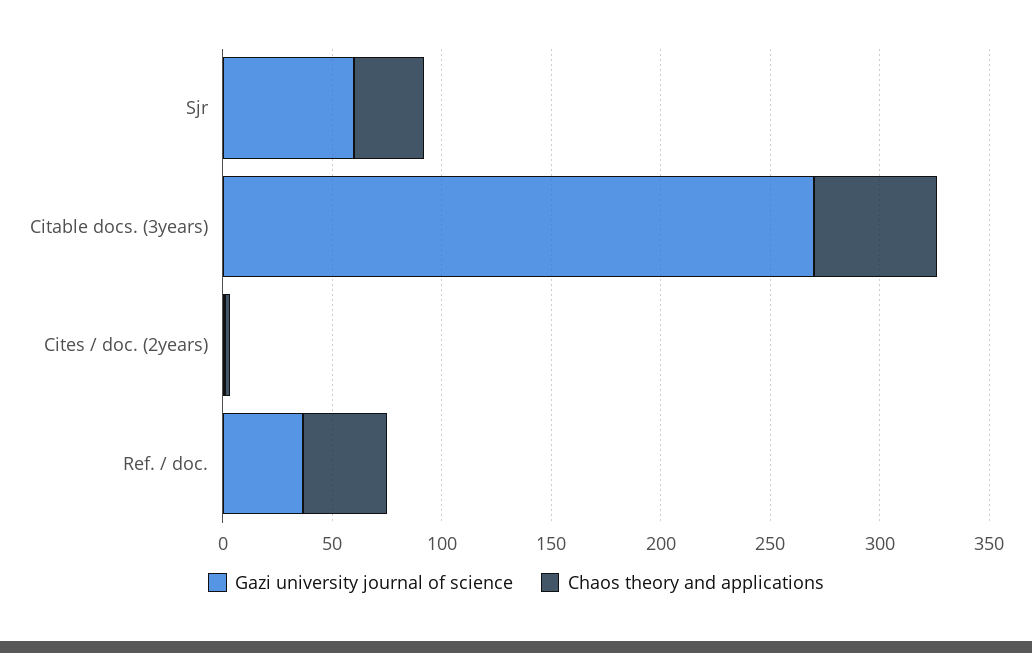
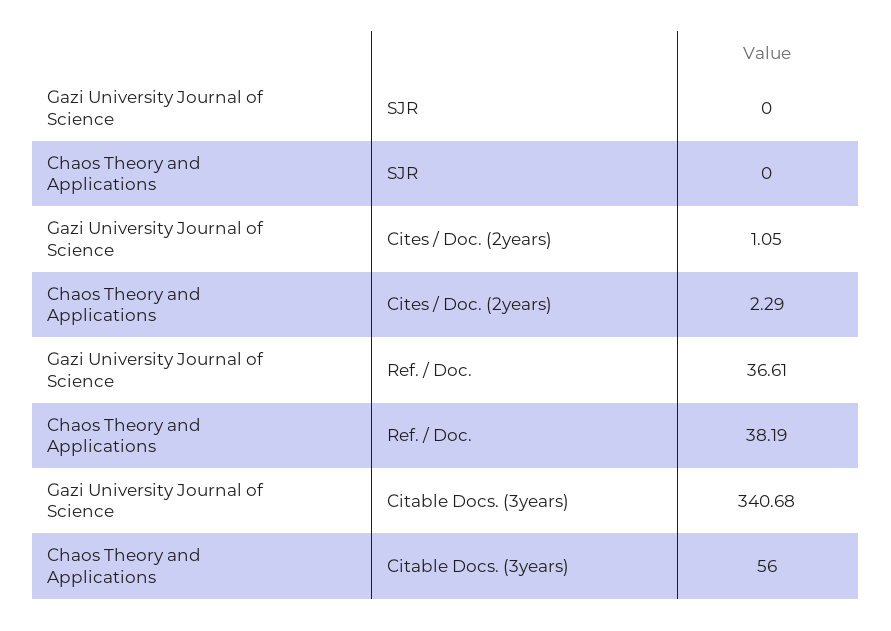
  {
    "Gazi university journal of science": {
-     "Sjr": 60,
+     "Sjr": 0,
-     "Citable docs. (3years)": 270,
+     "Citable docs. (3years)": 340.68,
      "Cites / doc. (2years)": 1.05,
      "Ref. / doc.": 36.61
    },
    "Chaos theory and applications": {
-     "Sjr": 30,
+     "Sjr": 0,
      "Citable docs. (3years)": 56,
      "Cites / doc. (2years)": 2.29,
      "Ref. / doc.": 38.19
    }
  }

